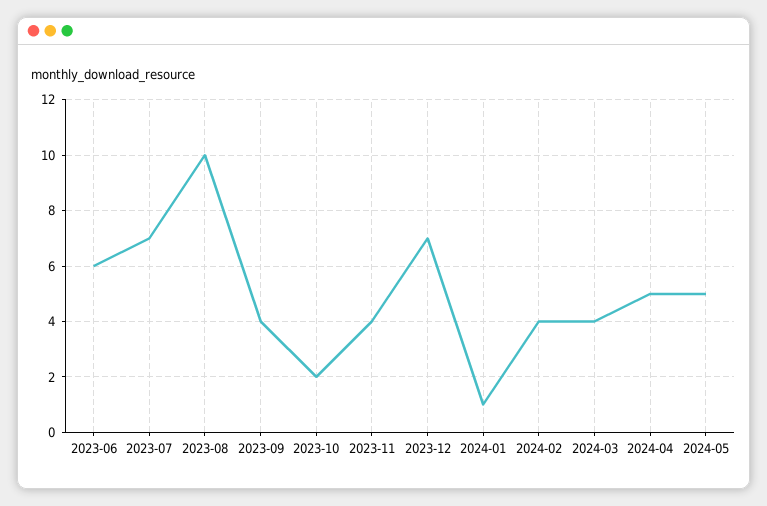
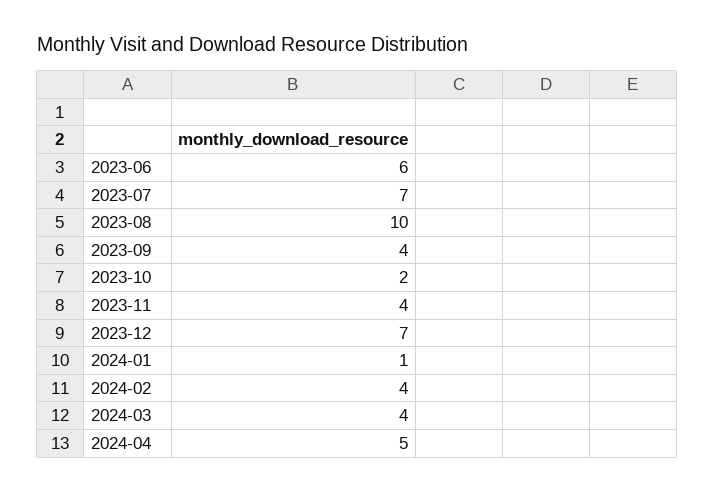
  {
    "2023-06": 6,
    "2023-07": 7,
    "2023-08": 10,
    "2023-09": 4,
    "2023-10": 2,
    "2023-11": 4,
    "2023-12": 7,
    "2024-01": 1,
    "2024-02": 4,
    "2024-03": 4,
-   "2024-04": 5,
+   "2024-04": 5
-   "2024-05": 5
  }

